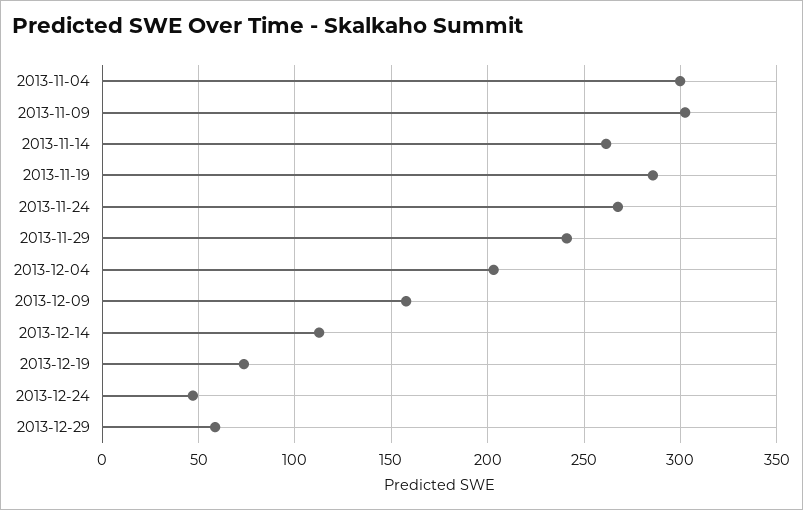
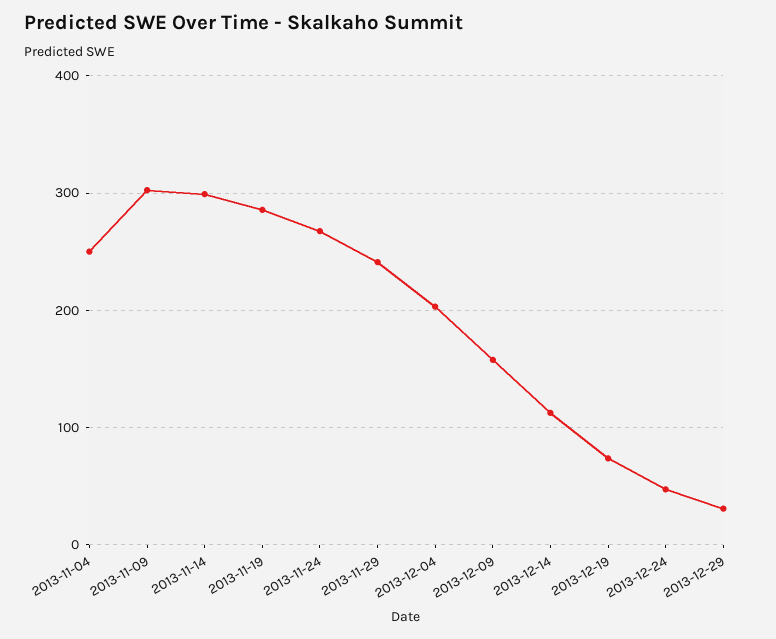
  {
-   "2013-11-04": 300,
+   "2013-11-04": 250,
    "2013-11-09": 300,
-   "2013-11-14": 260,
+   "2013-11-14": 300,
    "2013-11-19": 285,
    "2013-11-24": 270,
    "2013-11-29": 240,
    "2013-12-04": 205,
    "2013-12-09": 160,
    "2013-12-14": 115,
    "2013-12-19": 75,
    "2013-12-24": 45,
-   "2013-12-29": 60
+   "2013-12-29": 30
  }

